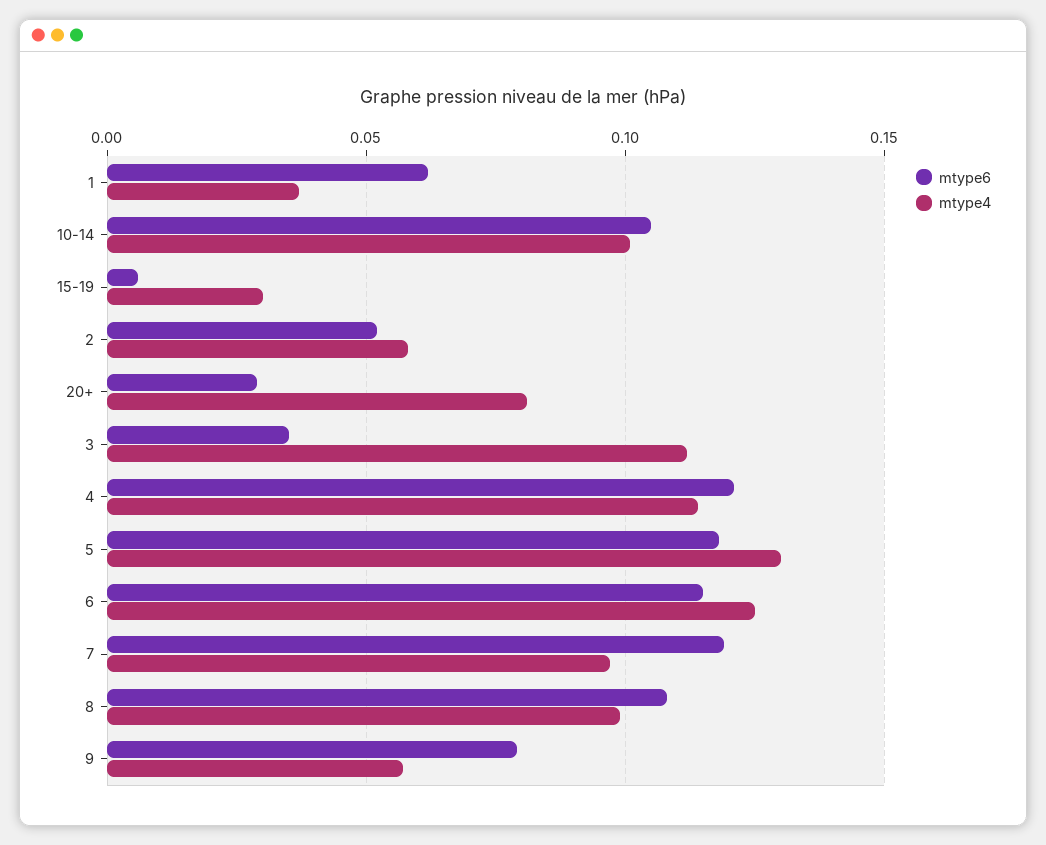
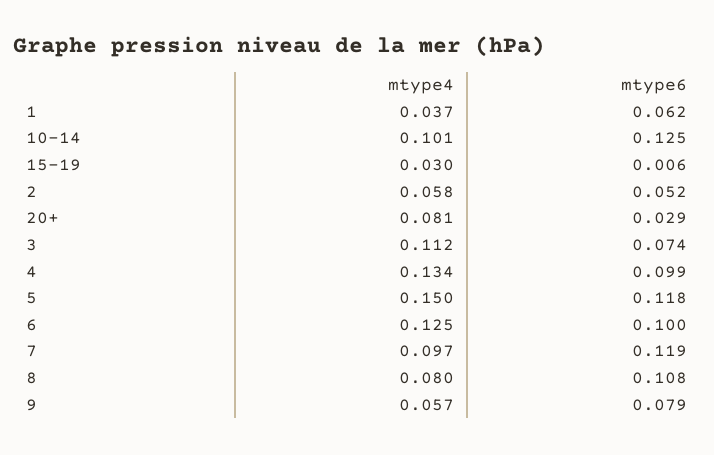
  {
    "mtype6": {
      "1": 0.062,
-     "10-14": 0.105,
+     "10-14": 0.125,
      "15-19": 0.006,
      "2": 0.052,
      "20+": 0.029,
-     "3": 0.035,
+     "3": 0.074,
-     "4": 0.12,
+     "4": 0.099,
      "5": 0.118,
-     "6": 0.115,
+     "6": 0.1,
      "7": 0.119,
      "8": 0.108,
      "9": 0.079
    },
    "mtype4": {
      "1": 0.037,
      "10-14": 0.101,
      "15-19": 0.03,
      "2": 0.058,
      "20+": 0.081,
      "3": 0.112,
-     "4": 0.115,
+     "4": 0.134,
-     "5": 0.13,
+     "5": 0.15,
      "6": 0.125,
      "7": 0.097,
-     "8": 0.1,
+     "8": 0.08,
      "9": 0.057
    }
  }

